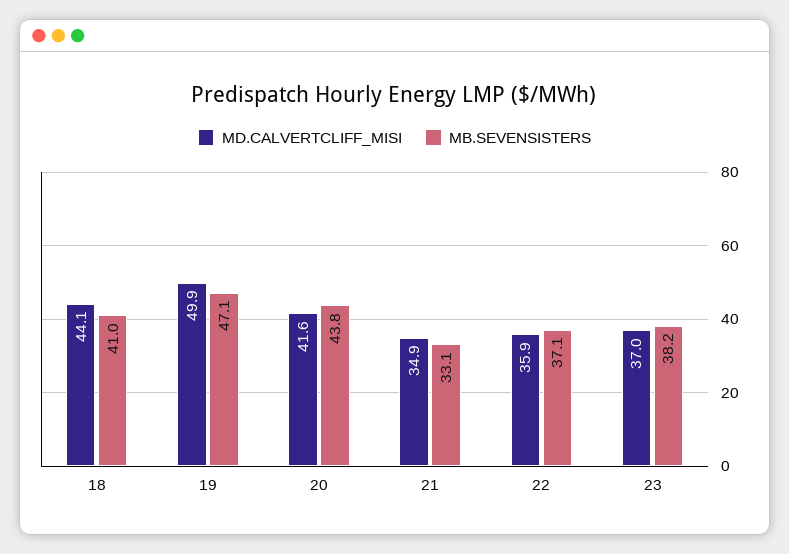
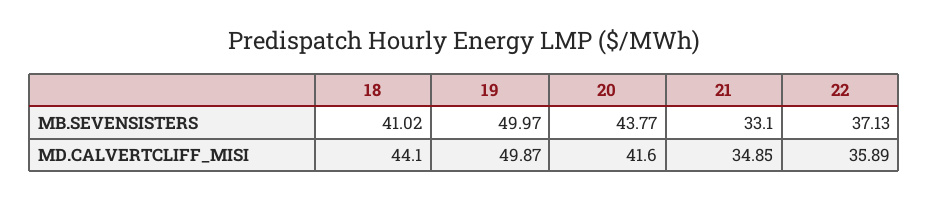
  {
    "MD.CALVERTCLIFF_MISI": {
      "18": 44.1,
      "19": 49.87,
      "20": 41.6,
      "21": 34.85,
-     "22": 35.89,
+     "22": 35.89
-     "23": 37
    },
    "MB.SEVENSISTERS": {
      "18": 41.02,
-     "19": 47.1,
+     "19": 49.97,
      "20": 43.77,
      "21": 33.1,
-     "22": 37.13,
+     "22": 37.13
-     "23": 38.2
    }
  }

